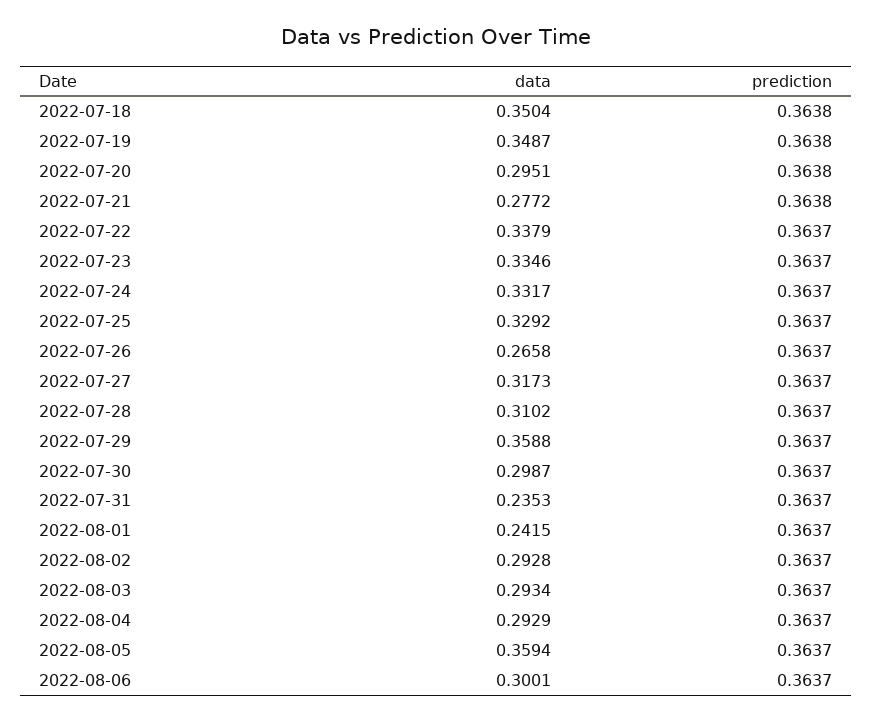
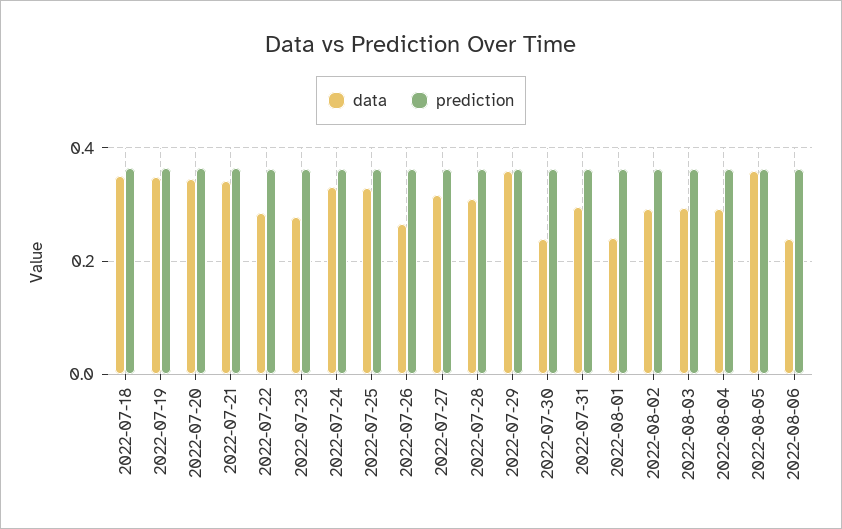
  {
    "data": {
      "2022-07-18": 0.3504,
      "2022-07-19": 0.3487,
-     "2022-07-20": 0.2951,
+     "2022-07-20": 0.34,
-     "2022-07-21": 0.2772,
+     "2022-07-21": 0.34,
-     "2022-07-22": 0.3379,
+     "2022-07-22": 0.28,
-     "2022-07-23": 0.3346,
+     "2022-07-23": 0.28,
      "2022-07-24": 0.3317,
      "2022-07-25": 0.3292,
      "2022-07-26": 0.2658,
      "2022-07-27": 0.3173,
      "2022-07-28": 0.3102,
      "2022-07-29": 0.3588,
-     "2022-07-30": 0.2987,
+     "2022-07-30": 0.24,
-     "2022-07-31": 0.2353,
+     "2022-07-31": 0.3,
      "2022-08-01": 0.2415,
      "2022-08-02": 0.2928,
      "2022-08-03": 0.2934,
      "2022-08-04": 0.2929,
      "2022-08-05": 0.3594,
-     "2022-08-06": 0.3001
+     "2022-08-06": 0.24
    },
    "prediction": {
      "2022-07-18": 0.3638,
      "2022-07-19": 0.3638,
      "2022-07-20": 0.3638,
      "2022-07-21": 0.3638,
      "2022-07-22": 0.3637,
      "2022-07-23": 0.3637,
      "2022-07-24": 0.3637,
      "2022-07-25": 0.3637,
      "2022-07-26": 0.3637,
      "2022-07-27": 0.3637,
      "2022-07-28": 0.3637,
      "2022-07-29": 0.3637,
      "2022-07-30": 0.3637,
      "2022-07-31": 0.3637,
      "2022-08-01": 0.3637,
      "2022-08-02": 0.3637,
      "2022-08-03": 0.3637,
      "2022-08-04": 0.3637,
      "2022-08-05": 0.3637,
      "2022-08-06": 0.3637
    }
  }

